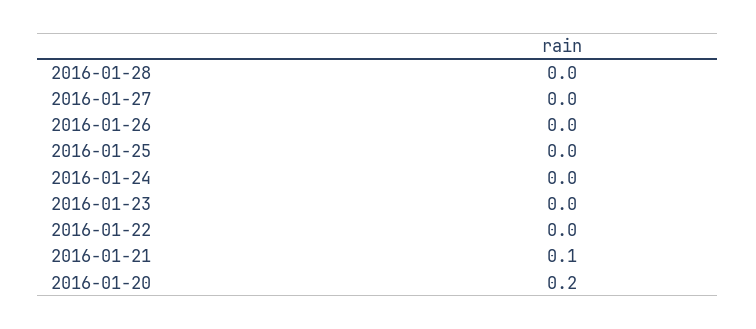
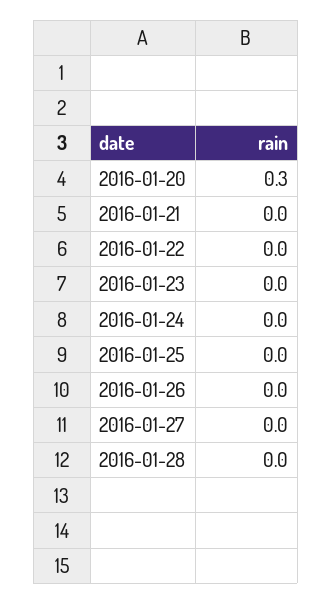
  {
    "2016-01-28": 0,
    "2016-01-27": 0,
    "2016-01-26": 0,
    "2016-01-25": 0,
    "2016-01-24": 0,
    "2016-01-23": 0,
    "2016-01-22": 0,
-   "2016-01-21": 0.1,
+   "2016-01-21": 0,
-   "2016-01-20": 0.2
+   "2016-01-20": 0.3
  }

